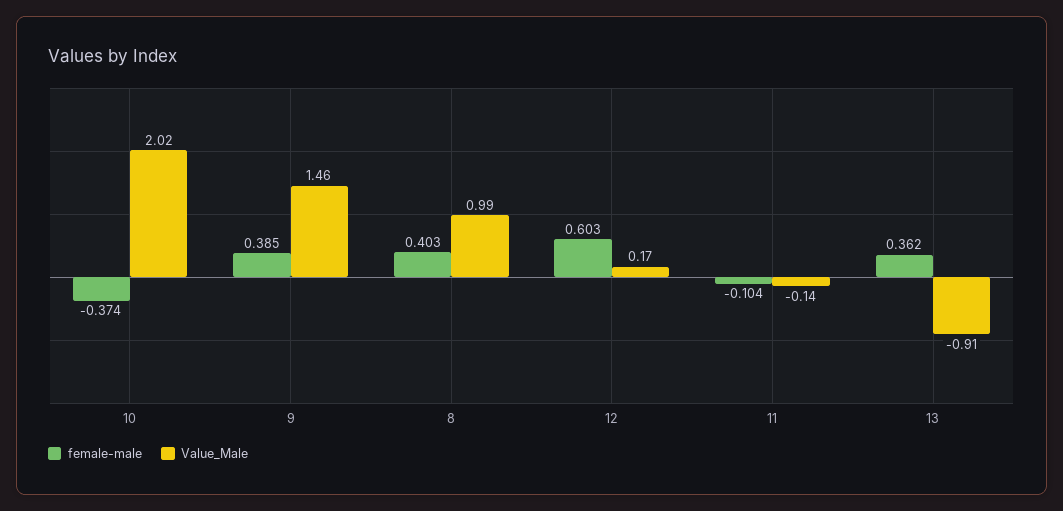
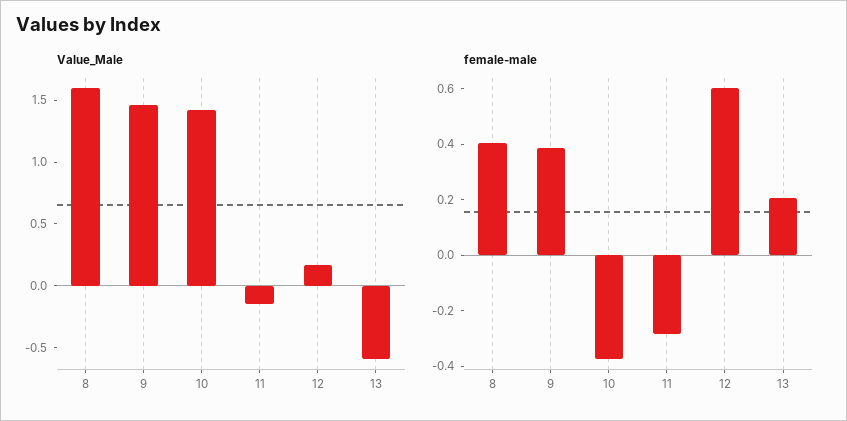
  {
    "female-male": {
      "10": -0.374,
      "9": 0.385,
      "8": 0.403,
      "12": 0.603,
-     "11": -0.104,
+     "11": -0.3,
-     "13": 0.362
+     "13": 0.2
    },
    "Value_Male": {
-     "10": 2.02,
+     "10": 1.4,
      "9": 1.46,
-     "8": 0.99,
+     "8": 1.6,
      "12": 0.17,
      "11": -0.14,
-     "13": -0.91
+     "13": -0.6
    }
  }

